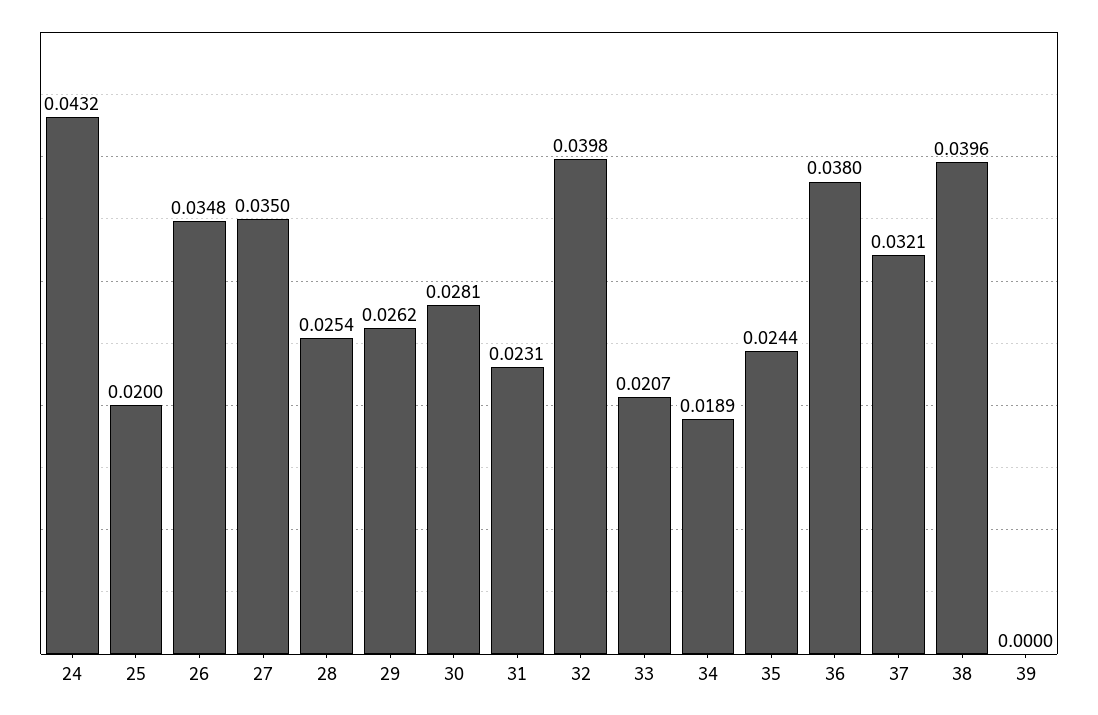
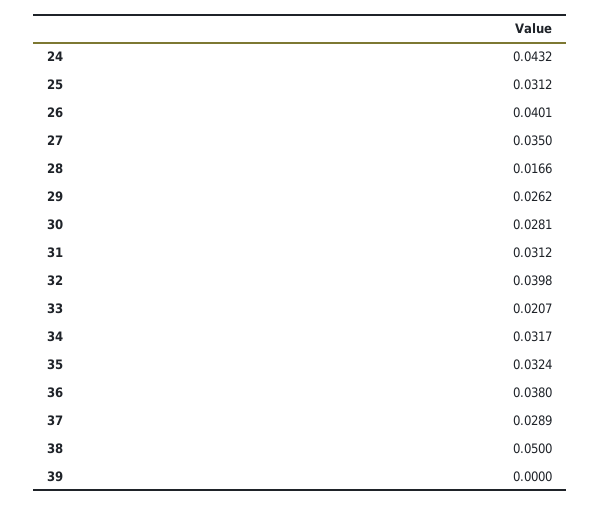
  {
    "24": 0.0432,
-   "25": 0.02,
+   "25": 0.0312,
-   "26": 0.0348,
+   "26": 0.0401,
    "27": 0.035,
-   "28": 0.0254,
+   "28": 0.0166,
    "29": 0.0262,
    "30": 0.0281,
-   "31": 0.0231,
+   "31": 0.0312,
    "32": 0.0398,
    "33": 0.0207,
-   "34": 0.0189,
+   "34": 0.0317,
-   "35": 0.0244,
+   "35": 0.0324,
    "36": 0.038,
-   "37": 0.0321,
+   "37": 0.0289,
-   "38": 0.0396,
+   "38": 0.05,
    "39": 0
  }

